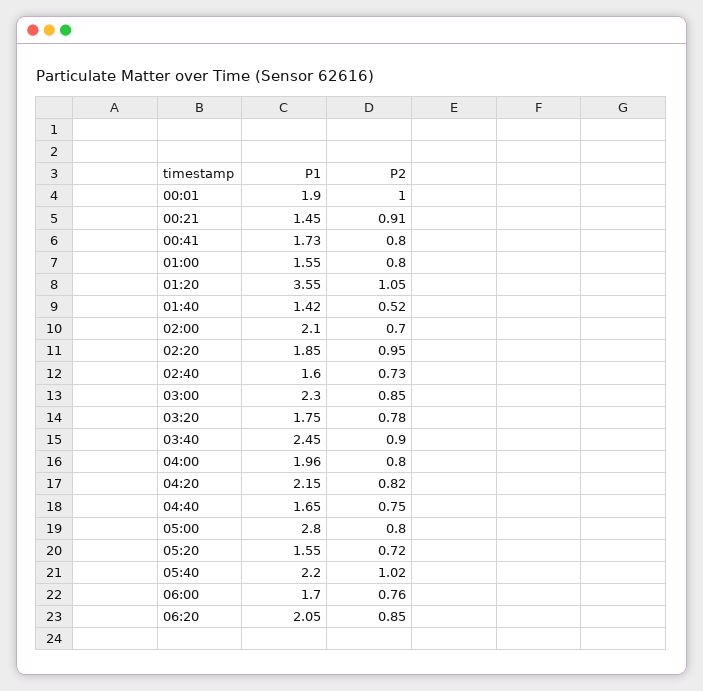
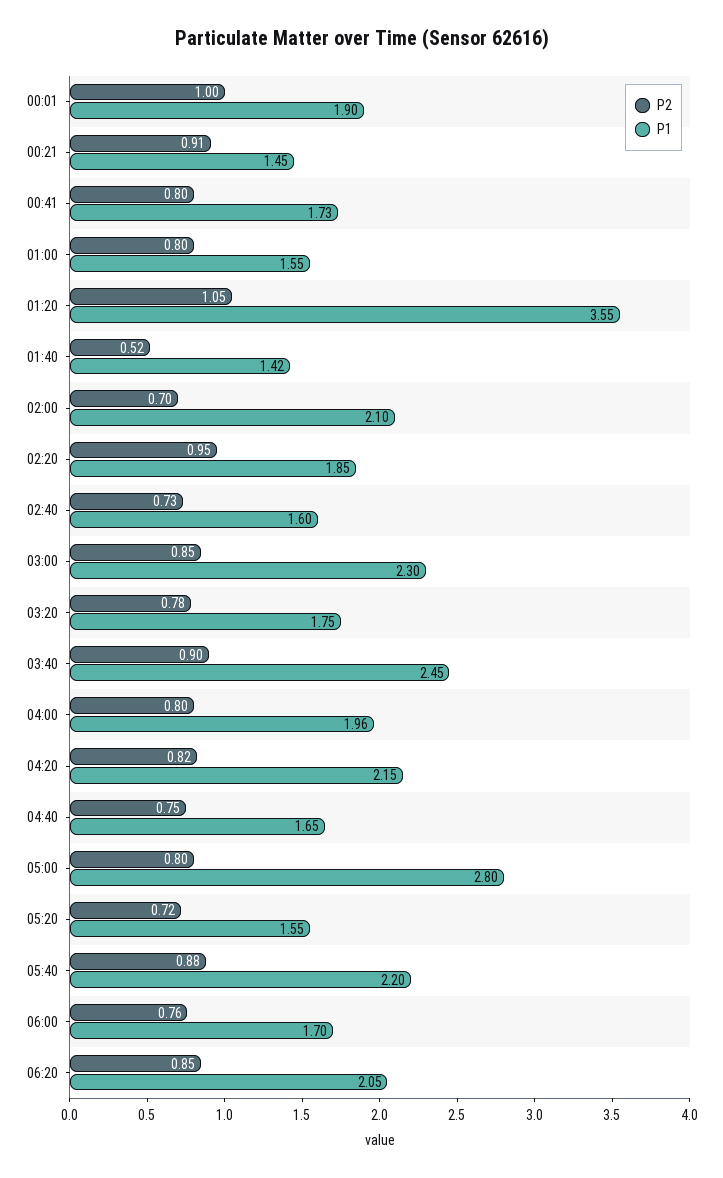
  {
    "P1": {
      "00:01": 1.9,
      "00:21": 1.45,
      "00:41": 1.73,
      "01:00": 1.55,
      "01:20": 3.55,
      "01:40": 1.42,
      "02:00": 2.1,
      "02:20": 1.85,
      "02:40": 1.6,
      "03:00": 2.3,
      "03:20": 1.75,
      "03:40": 2.45,
      "04:00": 1.96,
      "04:20": 2.15,
      "04:40": 1.65,
      "05:00": 2.8,
      "05:20": 1.55,
      "05:40": 2.2,
      "06:00": 1.7,
      "06:20": 2.05
    },
    "P2": {
      "00:01": 1,
      "00:21": 0.91,
      "00:41": 0.8,
      "01:00": 0.8,
      "01:20": 1.05,
      "01:40": 0.52,
      "02:00": 0.7,
      "02:20": 0.95,
      "02:40": 0.73,
      "03:00": 0.85,
      "03:20": 0.78,
      "03:40": 0.9,
      "04:00": 0.8,
      "04:20": 0.82,
      "04:40": 0.75,
      "05:00": 0.8,
      "05:20": 0.72,
-     "05:40": 1.02,
+     "05:40": 0.88,
      "06:00": 0.76,
      "06:20": 0.85
    }
  }

